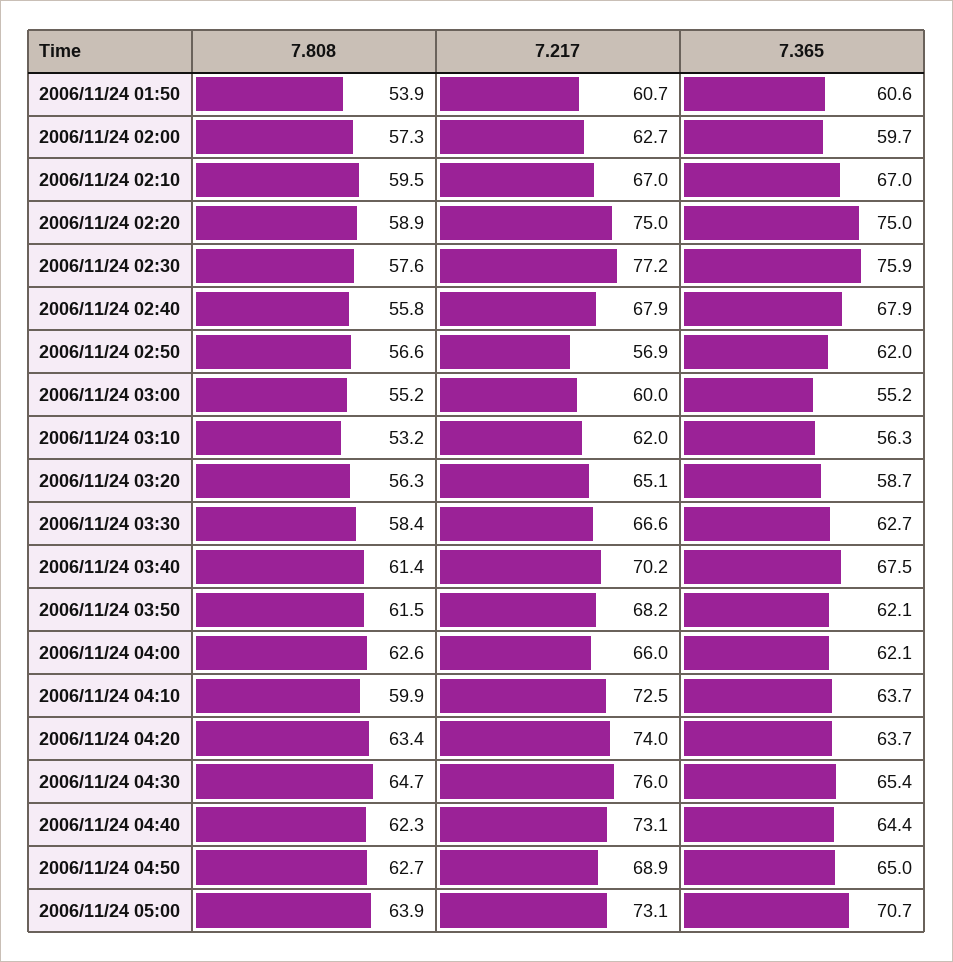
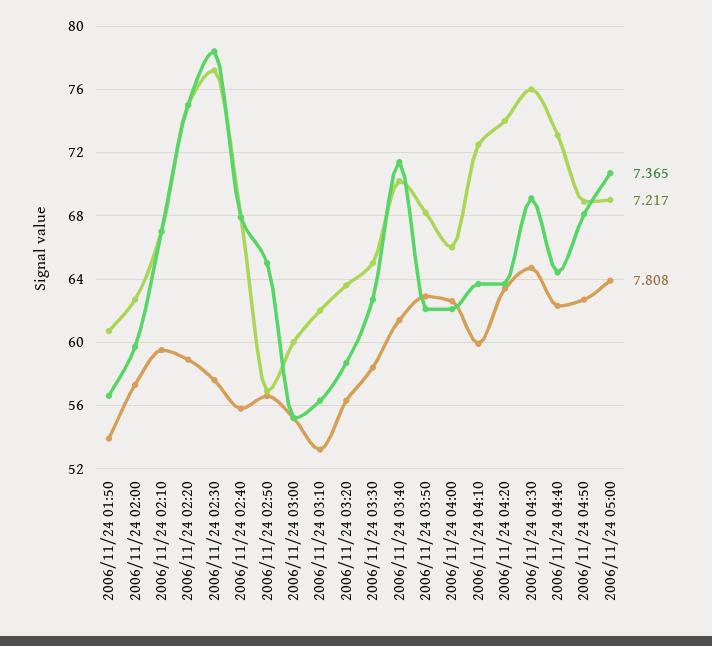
  {
    "7.808": {
      "2006/11/24 01:50": 53.9,
      "2006/11/24 02:00": 57.3,
      "2006/11/24 02:10": 59.5,
      "2006/11/24 02:20": 58.9,
      "2006/11/24 02:30": 57.6,
      "2006/11/24 02:40": 55.8,
      "2006/11/24 02:50": 56.6,
      "2006/11/24 03:00": 55.2,
      "2006/11/24 03:10": 53.2,
      "2006/11/24 03:20": 56.3,
      "2006/11/24 03:30": 58.4,
      "2006/11/24 03:40": 61.4,
-     "2006/11/24 03:50": 61.5,
+     "2006/11/24 03:50": 63,
      "2006/11/24 04:00": 62.6,
      "2006/11/24 04:10": 59.9,
      "2006/11/24 04:20": 63.4,
      "2006/11/24 04:30": 64.7,
      "2006/11/24 04:40": 62.3,
      "2006/11/24 04:50": 62.7,
      "2006/11/24 05:00": 63.9
    },
    "7.217": {
      "2006/11/24 01:50": 60.7,
      "2006/11/24 02:00": 62.7,
      "2006/11/24 02:10": 67,
      "2006/11/24 02:20": 75,
      "2006/11/24 02:30": 77.2,
      "2006/11/24 02:40": 67.9,
      "2006/11/24 02:50": 56.9,
      "2006/11/24 03:00": 60,
      "2006/11/24 03:10": 62,
-     "2006/11/24 03:20": 65.1,
+     "2006/11/24 03:20": 63.5,
-     "2006/11/24 03:30": 66.6,
+     "2006/11/24 03:30": 65,
      "2006/11/24 03:40": 70.2,
      "2006/11/24 03:50": 68.2,
      "2006/11/24 04:00": 66,
      "2006/11/24 04:10": 72.5,
      "2006/11/24 04:20": 74,
      "2006/11/24 04:30": 76,
      "2006/11/24 04:40": 73.1,
      "2006/11/24 04:50": 68.9,
-     "2006/11/24 05:00": 73.1
+     "2006/11/24 05:00": 69
    },
    "7.365": {
-     "2006/11/24 01:50": 60.6,
+     "2006/11/24 01:50": 56.5,
      "2006/11/24 02:00": 59.7,
      "2006/11/24 02:10": 67,
      "2006/11/24 02:20": 75,
-     "2006/11/24 02:30": 75.9,
+     "2006/11/24 02:30": 78.5,
      "2006/11/24 02:40": 67.9,
-     "2006/11/24 02:50": 62,
+     "2006/11/24 02:50": 65,
      "2006/11/24 03:00": 55.2,
      "2006/11/24 03:10": 56.3,
      "2006/11/24 03:20": 58.7,
      "2006/11/24 03:30": 62.7,
-     "2006/11/24 03:40": 67.5,
+     "2006/11/24 03:40": 71.5,
      "2006/11/24 03:50": 62.1,
      "2006/11/24 04:00": 62.1,
      "2006/11/24 04:10": 63.7,
      "2006/11/24 04:20": 63.7,
-     "2006/11/24 04:30": 65.4,
+     "2006/11/24 04:30": 69,
      "2006/11/24 04:40": 64.4,
-     "2006/11/24 04:50": 65,
+     "2006/11/24 04:50": 68,
      "2006/11/24 05:00": 70.7
    }
  }

